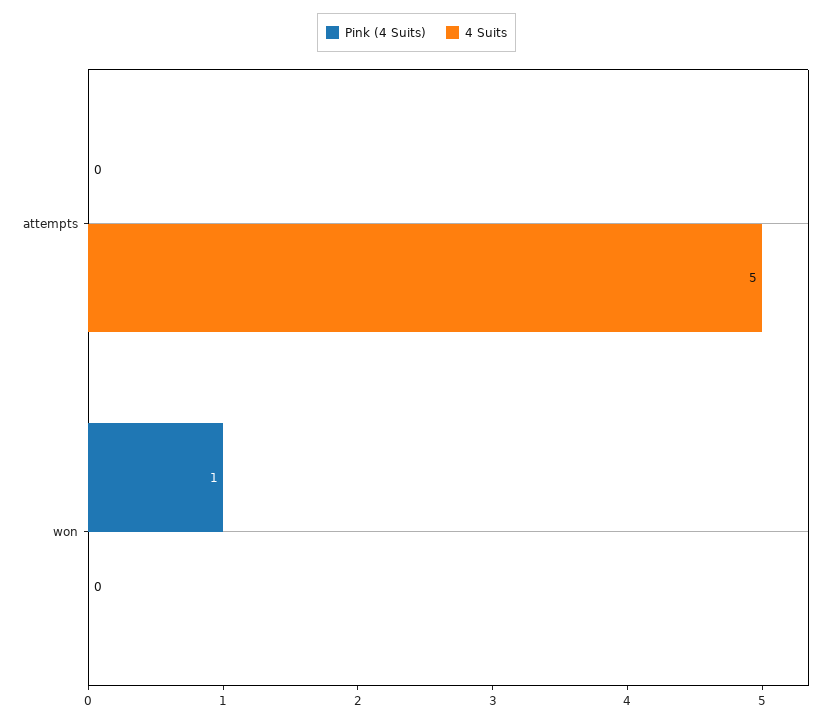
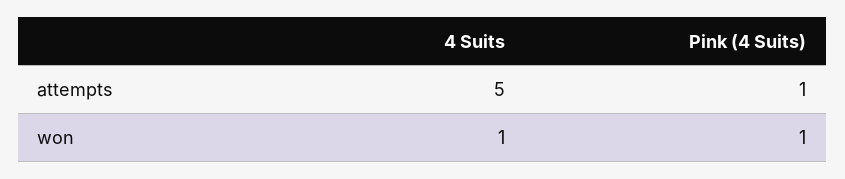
  {
    "Pink (4 Suits)": {
-     "attempts": 0,
+     "attempts": 1,
      "won": 1
    },
    "4 Suits": {
      "attempts": 5,
-     "won": 0
+     "won": 1
    }
  }

